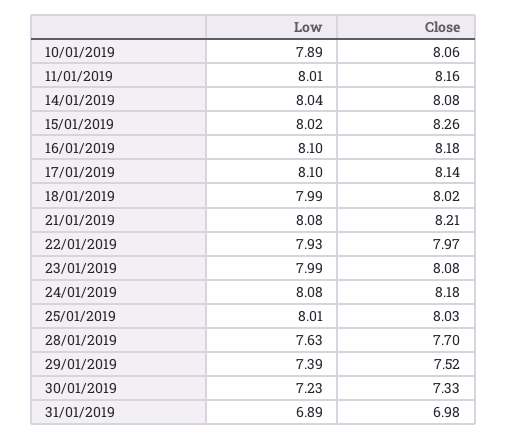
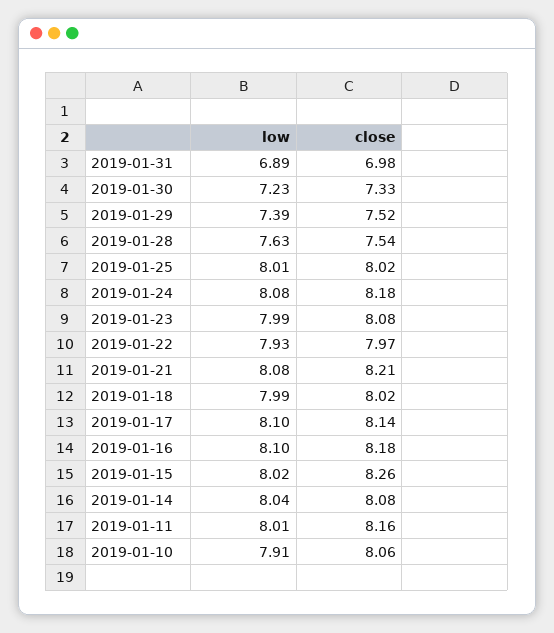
  {
    "Low": {
-     "10/01/2019": 7.89,
+     "10/01/2019": 7.91,
      "11/01/2019": 8.01,
      "14/01/2019": 8.04,
      "15/01/2019": 8.02,
      "16/01/2019": 8.1,
      "17/01/2019": 8.1,
      "18/01/2019": 7.99,
      "21/01/2019": 8.08,
      "22/01/2019": 7.93,
      "23/01/2019": 7.99,
      "24/01/2019": 8.08,
      "25/01/2019": 8.01,
      "28/01/2019": 7.63,
      "29/01/2019": 7.39,
      "30/01/2019": 7.23,
      "31/01/2019": 6.89
    },
    "Close": {
      "10/01/2019": 8.06,
      "11/01/2019": 8.16,
      "14/01/2019": 8.08,
      "15/01/2019": 8.26,
      "16/01/2019": 8.18,
      "17/01/2019": 8.14,
      "18/01/2019": 8.02,
      "21/01/2019": 8.21,
      "22/01/2019": 7.97,
      "23/01/2019": 8.08,
      "24/01/2019": 8.18,
-     "25/01/2019": 8.03,
+     "25/01/2019": 8.02,
-     "28/01/2019": 7.7,
+     "28/01/2019": 7.54,
      "29/01/2019": 7.52,
      "30/01/2019": 7.33,
      "31/01/2019": 6.98
    }
  }

